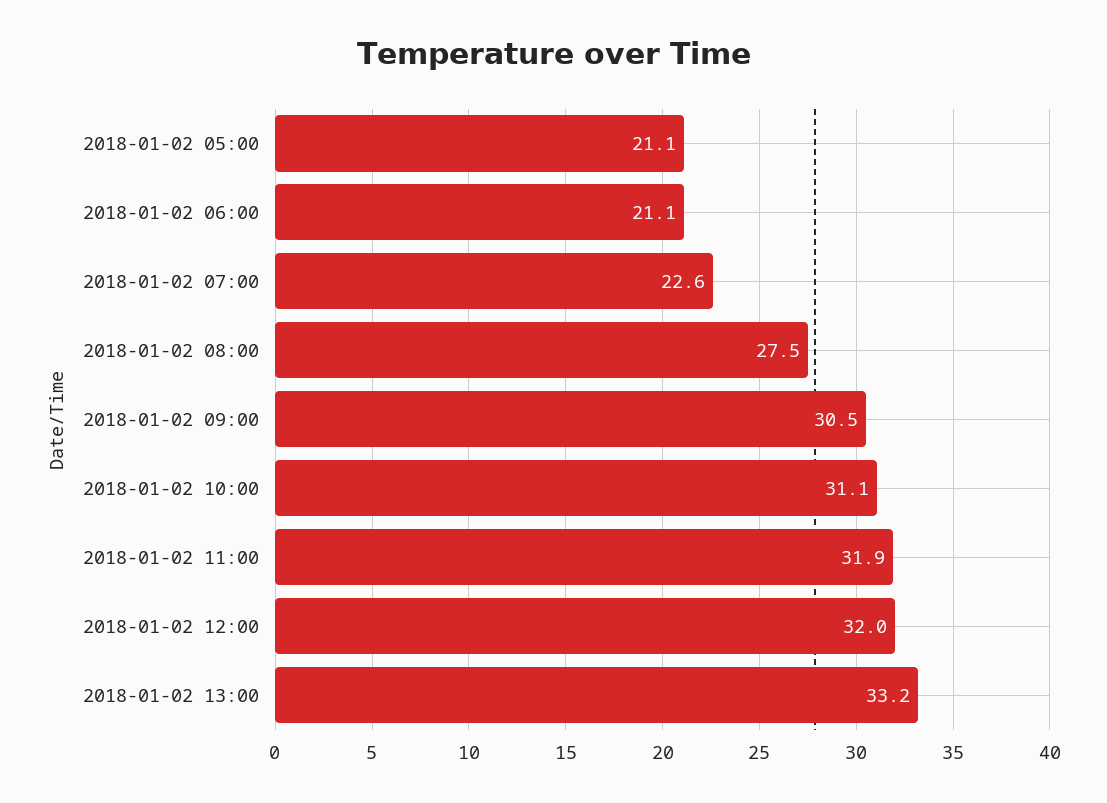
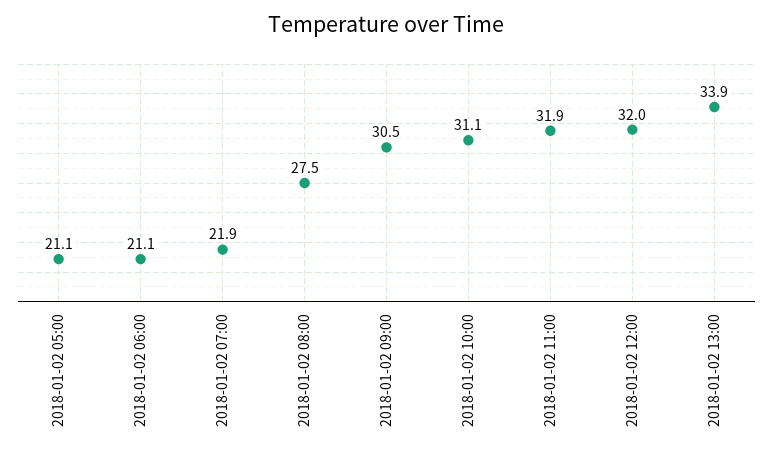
  {
    "2018-01-02 05:00": 21.1,
    "2018-01-02 06:00": 21.1,
-   "2018-01-02 07:00": 22.6,
+   "2018-01-02 07:00": 21.9,
    "2018-01-02 08:00": 27.5,
    "2018-01-02 09:00": 30.5,
    "2018-01-02 10:00": 31.1,
    "2018-01-02 11:00": 31.9,
    "2018-01-02 12:00": 32,
-   "2018-01-02 13:00": 33.2
+   "2018-01-02 13:00": 33.9
  }

